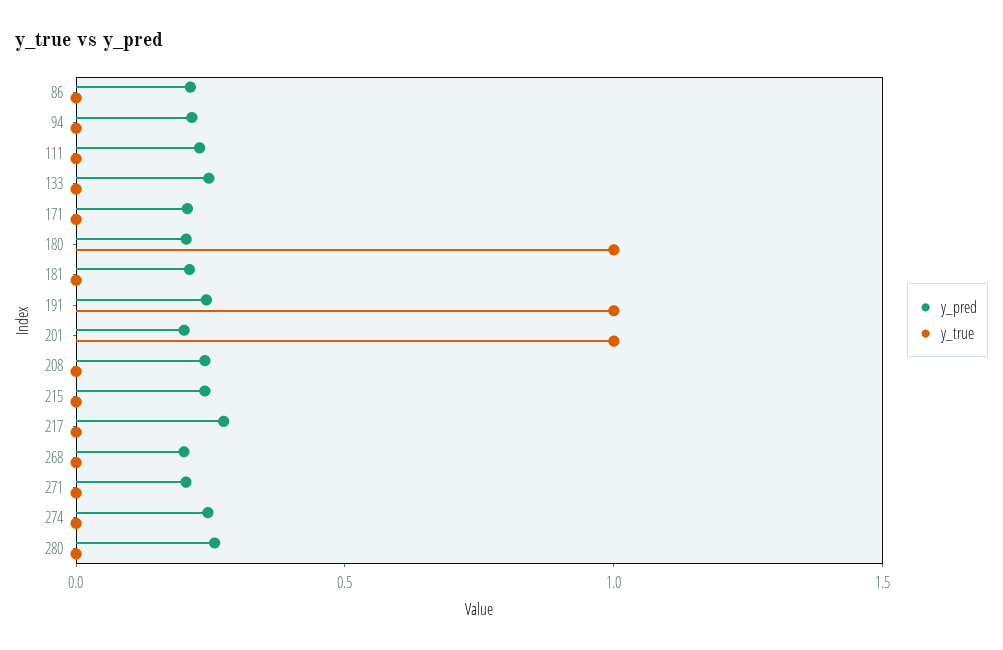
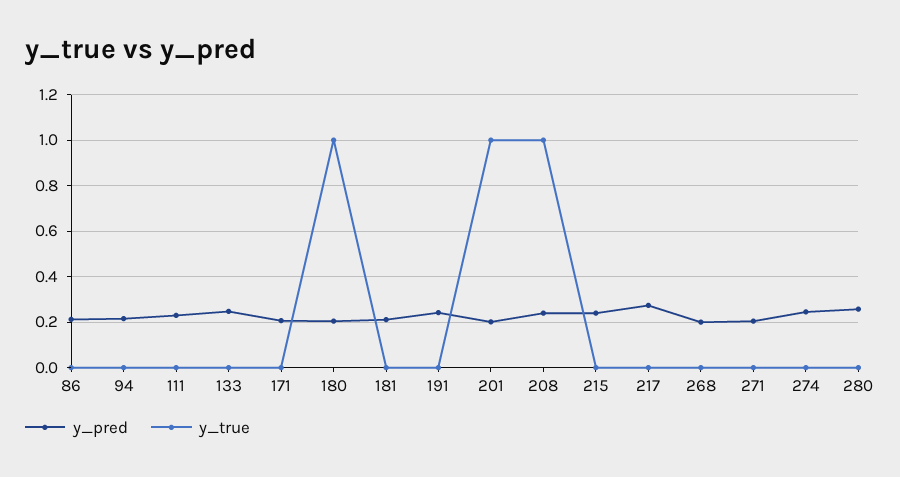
  {
    "y_pred": {
      "86": 0.2,
      "94": 0.2,
      "111": 0.25,
      "133": 0.25,
      "171": 0.2,
      "180": 0.2,
      "181": 0.2,
      "191": 0.25,
      "201": 0.2,
      "208": 0.25,
      "215": 0.25,
      "217": 0.25,
      "268": 0.2,
      "271": 0.2,
      "274": 0.25,
      "280": 0.25
    },
    "y_true": {
      "86": 0,
      "94": 0,
      "111": 0,
      "133": 0,
      "171": 0,
      "180": 1,
      "181": 0,
-     "191": 1,
+     "191": 0,
      "201": 1,
-     "208": 0,
+     "208": 1,
      "215": 0,
      "217": 0,
      "268": 0,
      "271": 0,
      "274": 0,
      "280": 0
    }
  }

